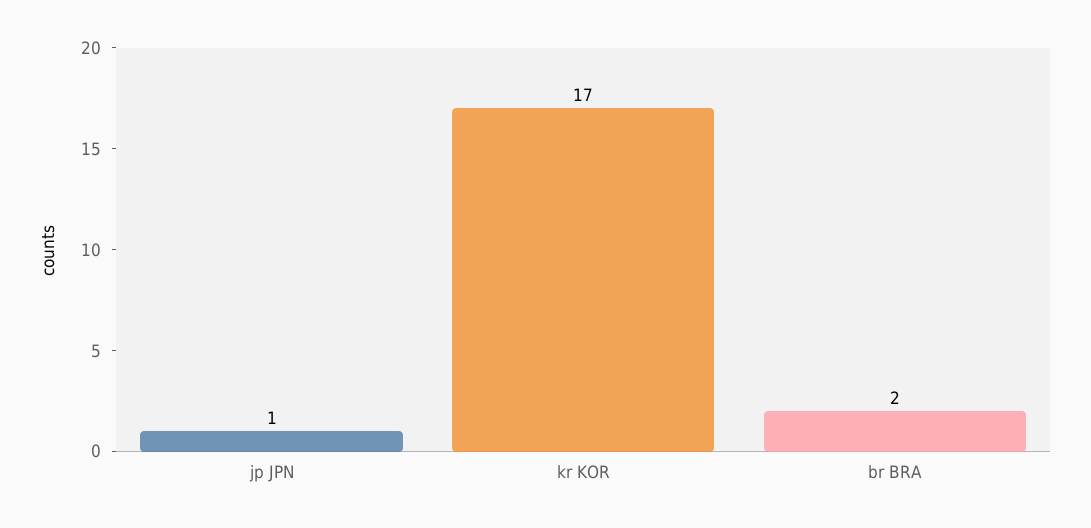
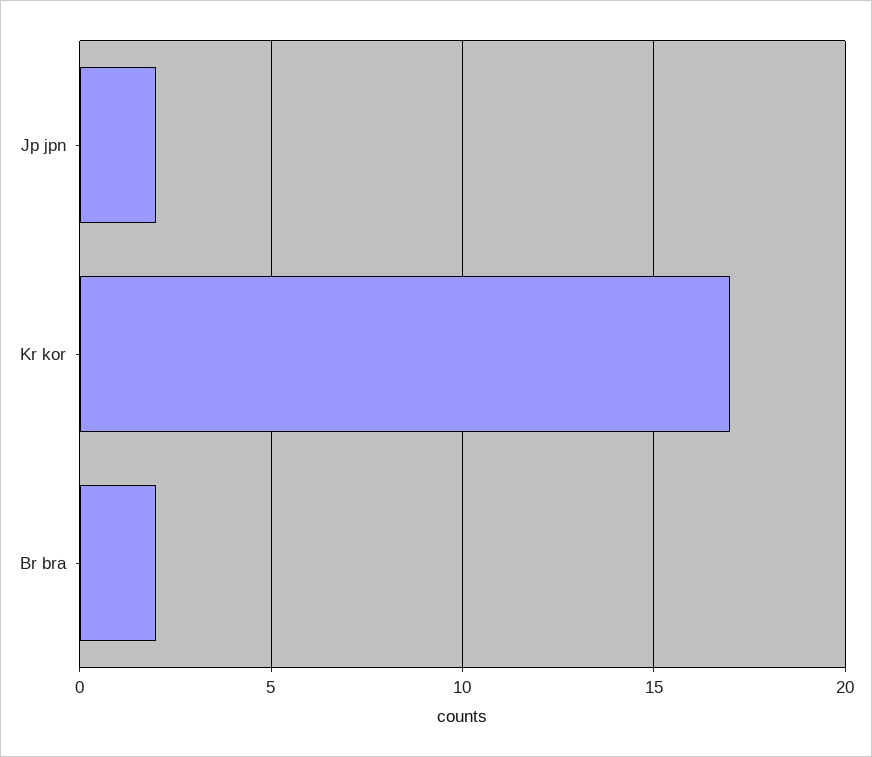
  {
-   "jp JPN": 1,
+   "jp JPN": 2,
    "kr KOR": 17,
    "br BRA": 2
  }

